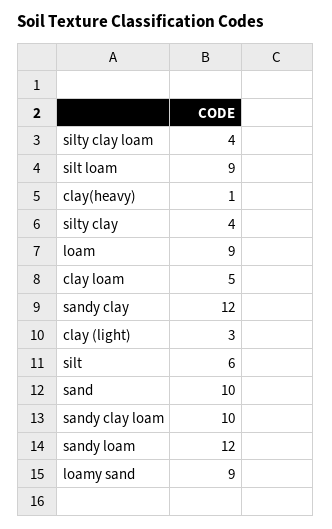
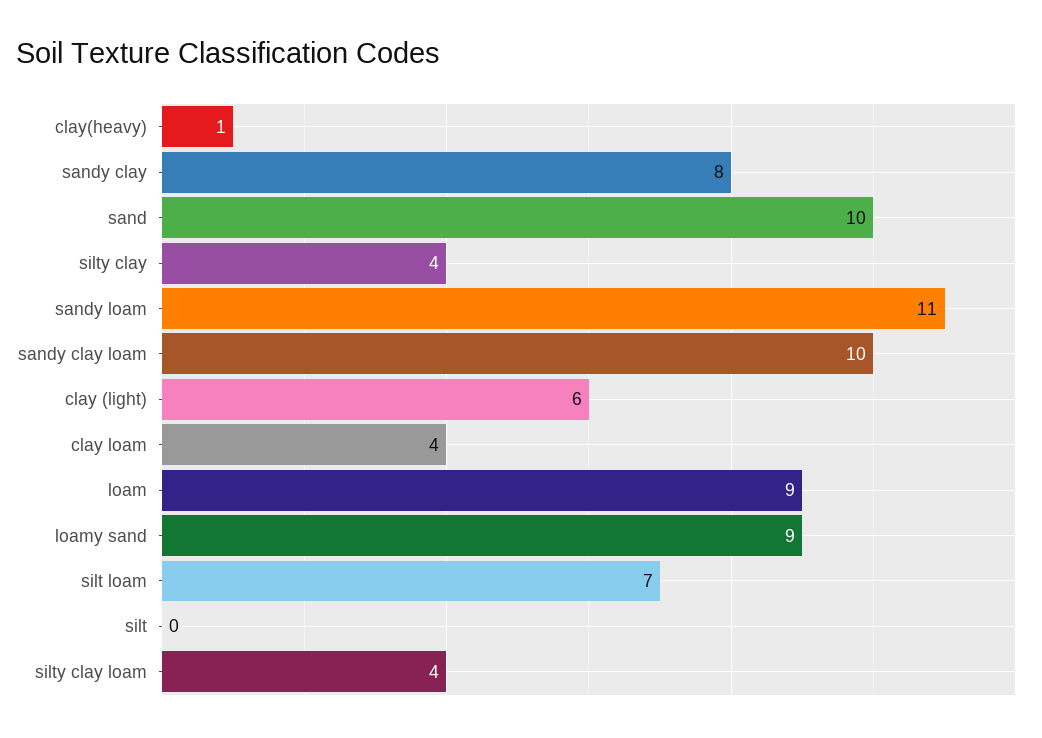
  {
    "silty clay loam": 4,
-   "silt loam": 9,
+   "silt loam": 7,
    "clay(heavy)": 1,
    "silty clay": 4,
    "loam": 9,
-   "clay loam": 5,
+   "clay loam": 4,
-   "sandy clay": 12,
+   "sandy clay": 8,
-   "clay (light)": 3,
+   "clay (light)": 6,
-   "silt": 6,
+   "silt": 0,
    "sand": 10,
    "sandy clay loam": 10,
-   "sandy loam": 12,
+   "sandy loam": 11,
    "loamy sand": 9
  }

